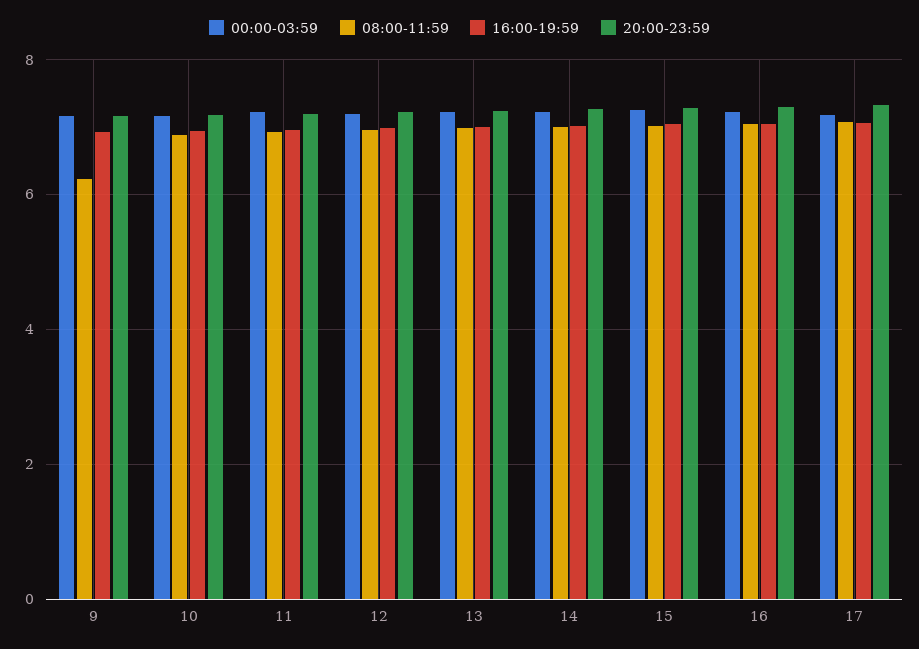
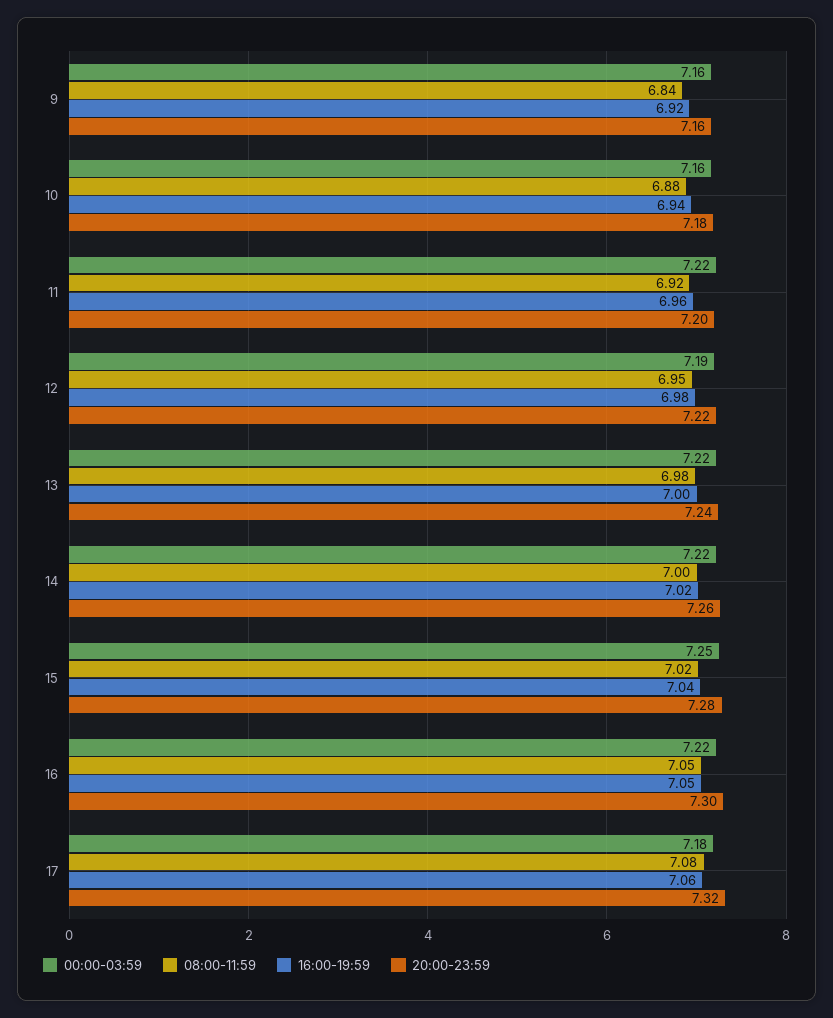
  {
    "00:00-03:59": {
      "9": 7.16,
      "10": 7.16,
      "11": 7.22,
      "12": 7.19,
      "13": 7.22,
      "14": 7.22,
      "15": 7.25,
      "16": 7.22,
      "17": 7.18
    },
    "08:00-11:59": {
-     "9": 6.2,
+     "9": 6.84,
      "10": 6.88,
      "11": 6.92,
      "12": 6.95,
      "13": 6.98,
      "14": 7,
      "15": 7.02,
      "16": 7.05,
      "17": 7.08
    },
    "16:00-19:59": {
      "9": 6.92,
      "10": 6.94,
      "11": 6.96,
      "12": 6.98,
      "13": 7,
      "14": 7.02,
      "15": 7.04,
      "16": 7.05,
      "17": 7.06
    },
    "20:00-23:59": {
      "9": 7.16,
      "10": 7.18,
      "11": 7.2,
      "12": 7.22,
      "13": 7.24,
      "14": 7.26,
      "15": 7.28,
      "16": 7.3,
      "17": 7.32
    }
  }

